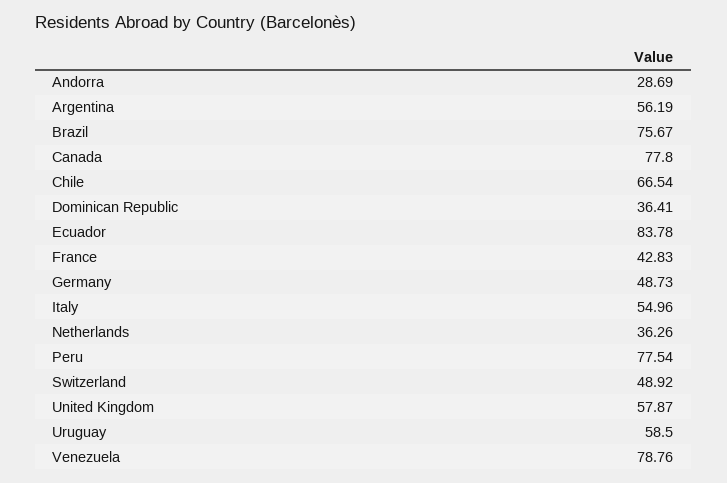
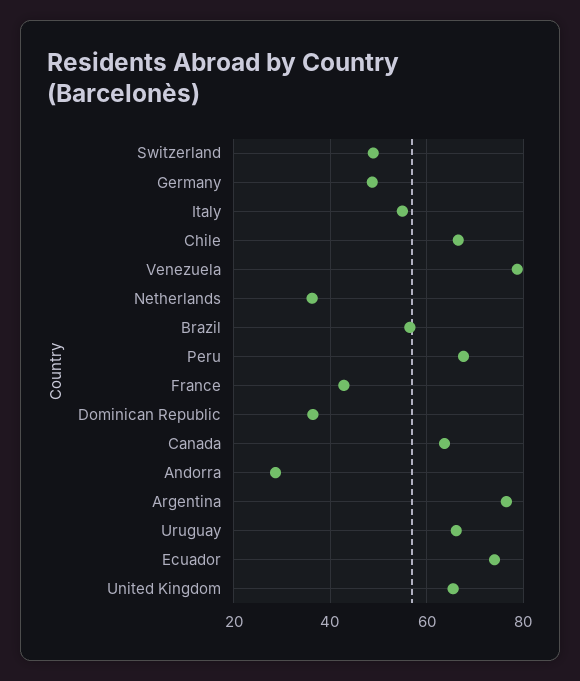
  {
    "Andorra": 28.69,
-   "Argentina": 56.19,
+   "Argentina": 76,
-   "Brazil": 75.67,
+   "Brazil": 56,
-   "Canada": 77.8,
+   "Canada": 64,
    "Chile": 66.54,
    "Dominican Republic": 36.41,
-   "Ecuador": 83.78,
+   "Ecuador": 74,
    "France": 42.83,
    "Germany": 48.73,
    "Italy": 54.96,
    "Netherlands": 36.26,
-   "Peru": 77.54,
+   "Peru": 68,
    "Switzerland": 48.92,
-   "United Kingdom": 57.87,
+   "United Kingdom": 66,
-   "Uruguay": 58.5,
+   "Uruguay": 66,
    "Venezuela": 78.76
  }

